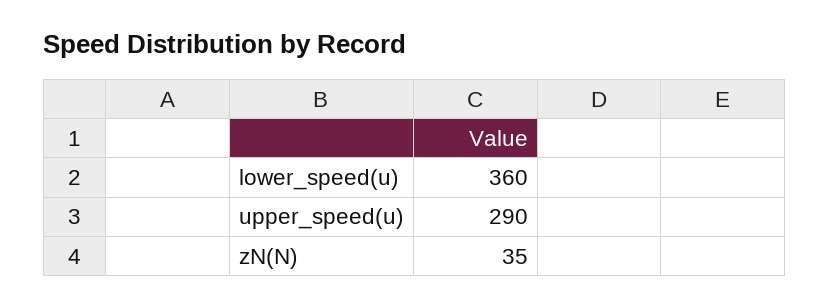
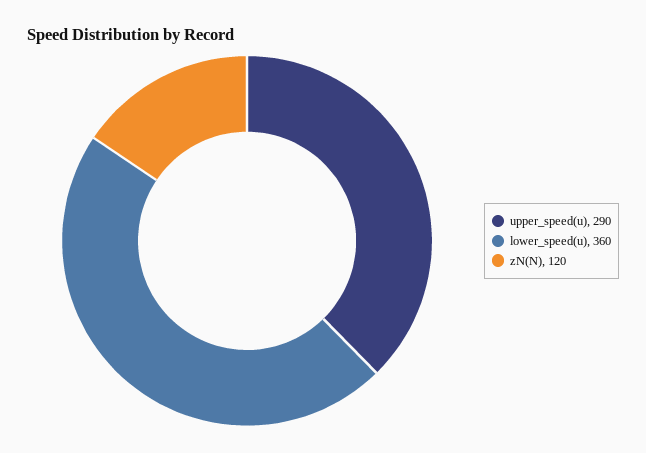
  {
    "lower_speed(u)": 360,
    "upper_speed(u)": 290,
-   "zN(N)": 35
+   "zN(N)": 120
  }

